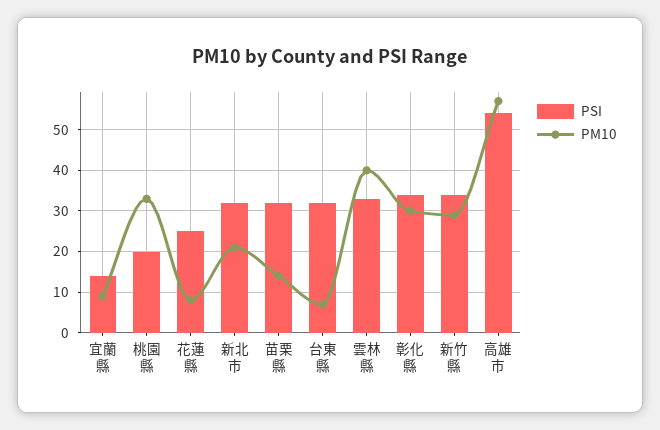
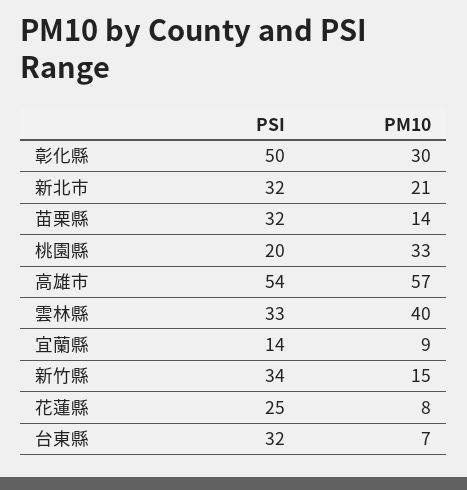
  {
    "PSI": {
      "宜蘭縣": 14,
      "桃園縣": 20,
      "花蓮縣": 25,
      "新北市": 32,
      "苗栗縣": 32,
      "台東縣": 32,
      "雲林縣": 33,
-     "彰化縣": 35,
+     "彰化縣": 50,
      "新竹縣": 34,
      "高雄市": 54
    },
    "PM10": {
      "宜蘭縣": 9,
      "桃園縣": 33,
      "花蓮縣": 8,
      "新北市": 21,
      "苗栗縣": 14,
      "台東縣": 7,
      "雲林縣": 40,
      "彰化縣": 30,
-     "新竹縣": 30,
+     "新竹縣": 15,
      "高雄市": 57
    }
  }

